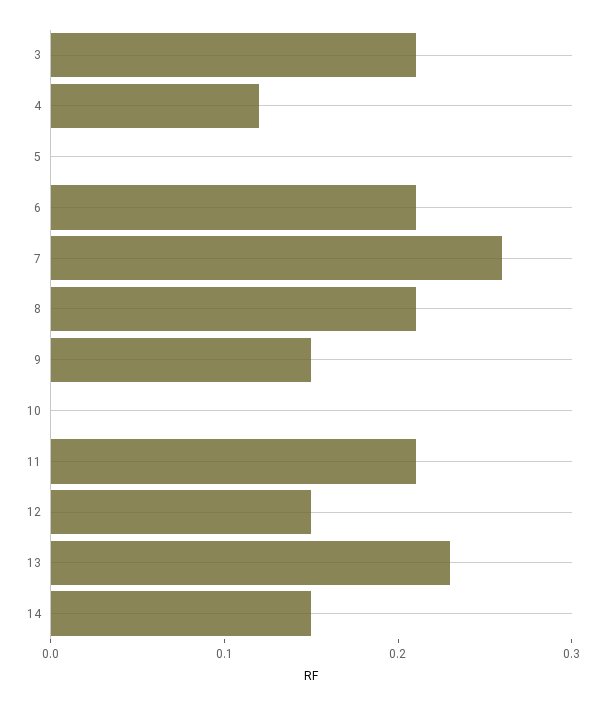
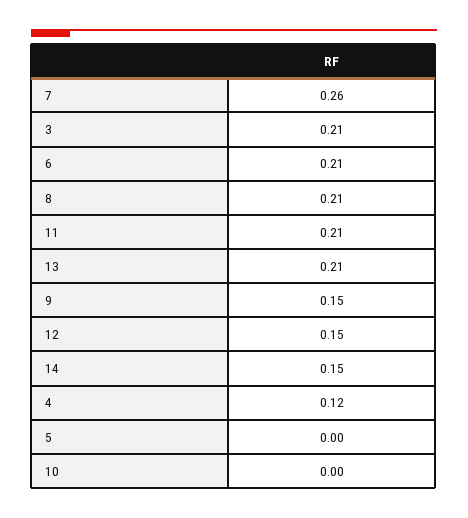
  {
    "3": 0.21,
    "4": 0.12,
    "5": 0,
    "6": 0.21,
    "7": 0.26,
    "8": 0.21,
    "9": 0.15,
    "10": 0,
    "11": 0.21,
    "12": 0.15,
-   "13": 0.23,
+   "13": 0.21,
    "14": 0.15
  }

